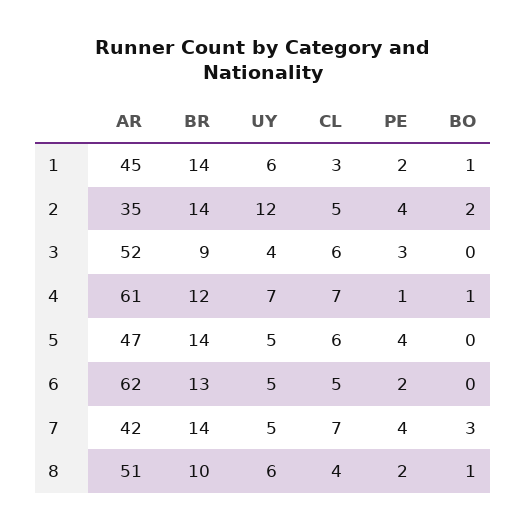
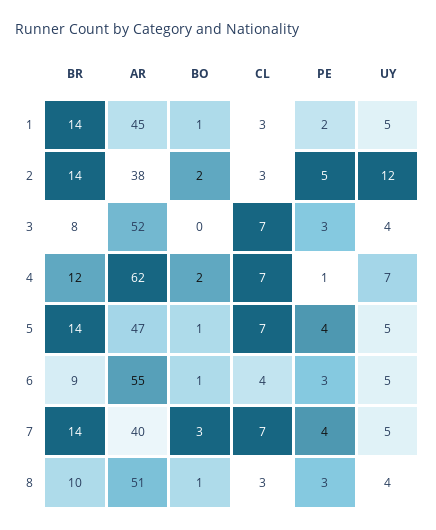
  {
    "AR": {
      "1": 45,
-     "2": 35,
+     "2": 38,
      "3": 52,
-     "4": 61,
+     "4": 62,
      "5": 47,
-     "6": 62,
+     "6": 55,
-     "7": 42,
+     "7": 40,
      "8": 51
    },
    "BR": {
      "1": 14,
      "2": 14,
-     "3": 9,
+     "3": 8,
      "4": 12,
      "5": 14,
-     "6": 13,
+     "6": 9,
      "7": 14,
      "8": 10
    },
    "UY": {
-     "1": 6,
+     "1": 5,
      "2": 12,
      "3": 4,
      "4": 7,
      "5": 5,
      "6": 5,
      "7": 5,
-     "8": 6
+     "8": 4
    },
    "CL": {
      "1": 3,
-     "2": 5,
+     "2": 3,
-     "3": 6,
+     "3": 7,
      "4": 7,
-     "5": 6,
+     "5": 7,
-     "6": 5,
+     "6": 4,
      "7": 7,
-     "8": 4
+     "8": 3
    },
    "PE": {
      "1": 2,
-     "2": 4,
+     "2": 5,
      "3": 3,
      "4": 1,
      "5": 4,
-     "6": 2,
+     "6": 3,
      "7": 4,
-     "8": 2
+     "8": 3
    },
    "BO": {
      "1": 1,
      "2": 2,
      "3": 0,
-     "4": 1,
+     "4": 2,
-     "5": 0,
+     "5": 1,
-     "6": 0,
+     "6": 1,
      "7": 3,
      "8": 1
    }
  }

